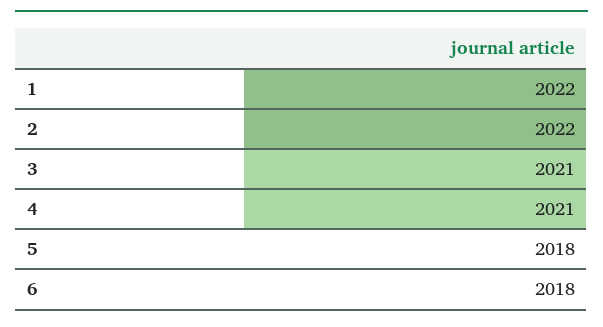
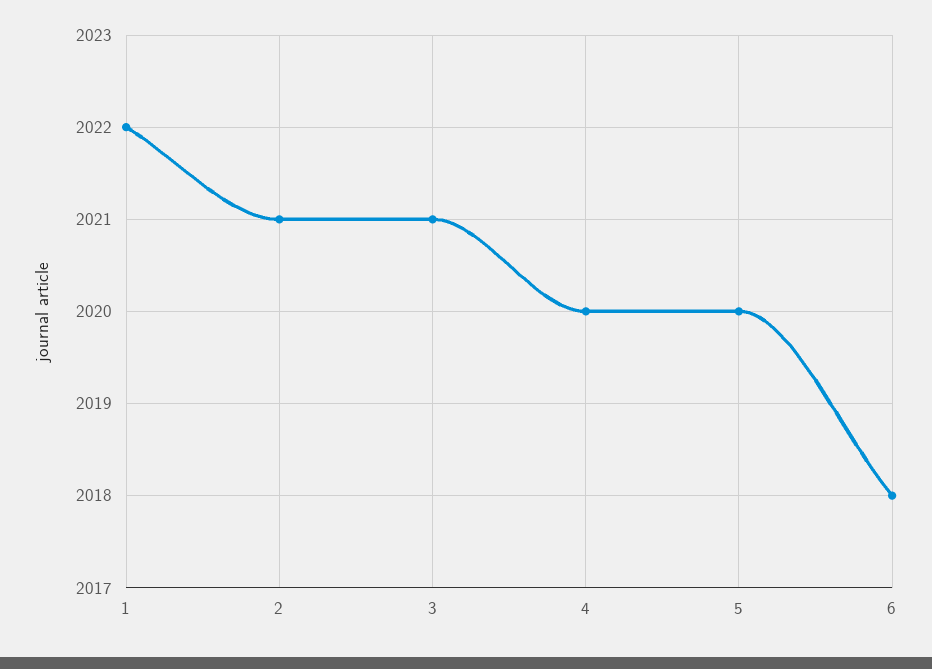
  {
    "1": 2022,
-   "2": 2022,
+   "2": 2021,
    "3": 2021,
-   "4": 2021,
+   "4": 2020,
-   "5": 2018,
+   "5": 2020,
    "6": 2018
  }

